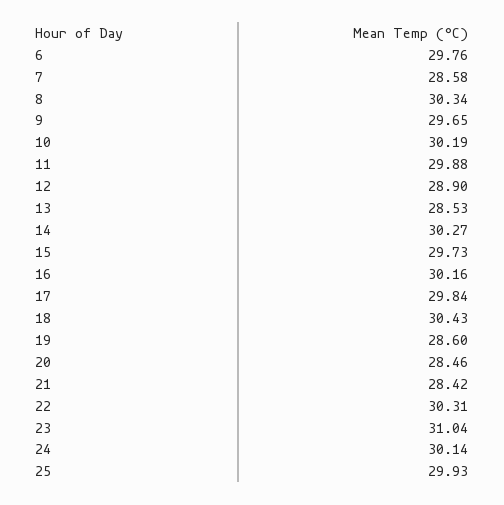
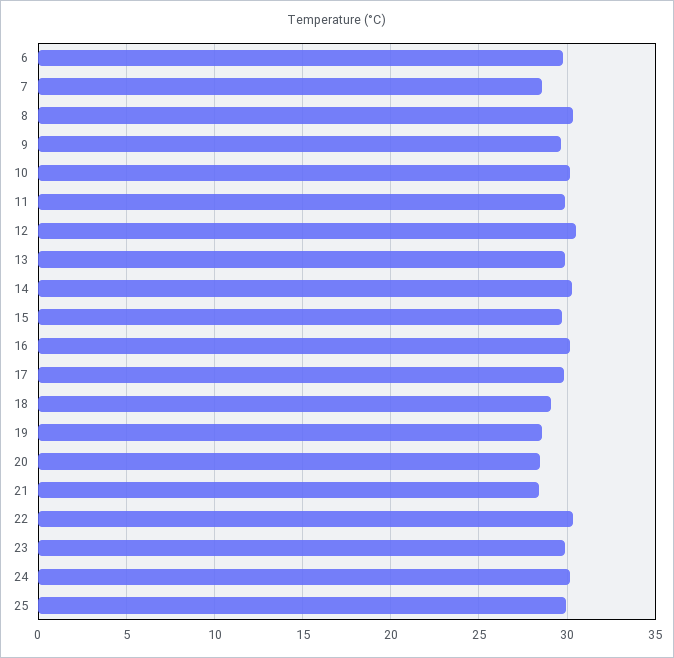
  {
    "6": 29.76,
    "7": 28.58,
    "8": 30.34,
    "9": 29.65,
    "10": 30.19,
    "11": 29.88,
-   "12": 28.9,
+   "12": 30.5,
-   "13": 28.53,
+   "13": 30,
    "14": 30.27,
    "15": 29.73,
    "16": 30.16,
    "17": 29.84,
-   "18": 30.43,
+   "18": 29,
    "19": 28.6,
    "20": 28.46,
    "21": 28.42,
    "22": 30.31,
-   "23": 31.04,
+   "23": 30,
    "24": 30.14,
    "25": 29.93
  }

